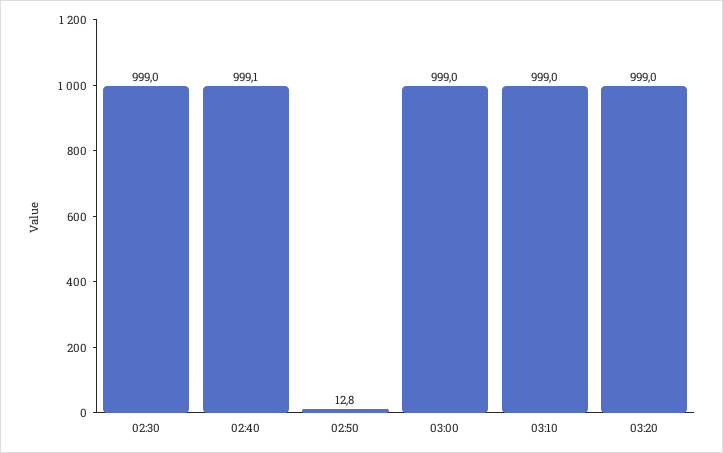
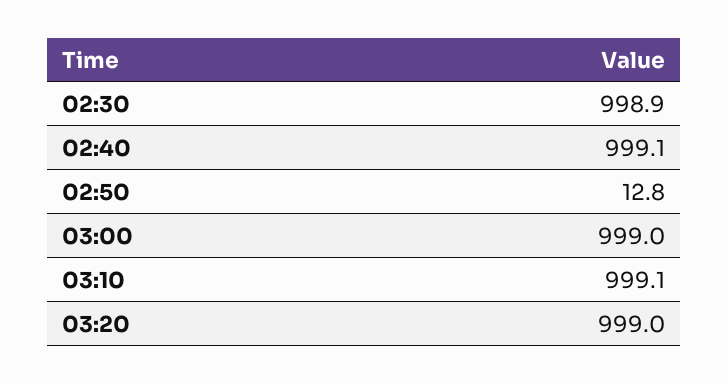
  {
-   "02:30": 999,
+   "02:30": 998.9,
    "02:40": 999.1,
    "02:50": 12.8,
    "03:00": 999,
-   "03:10": 999,
+   "03:10": 999.1,
    "03:20": 999
  }

